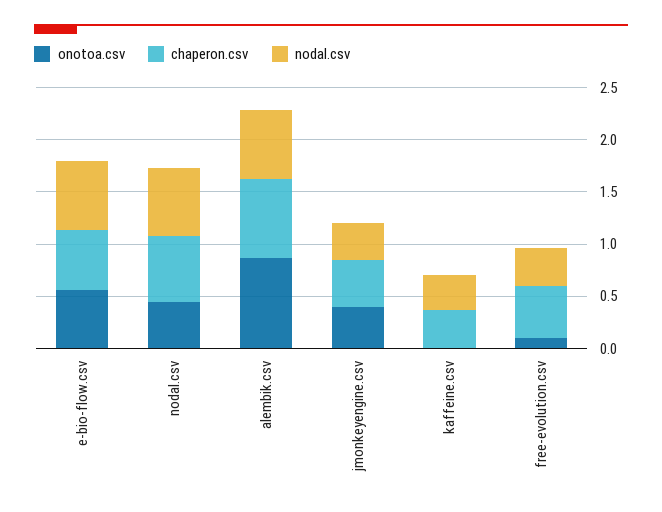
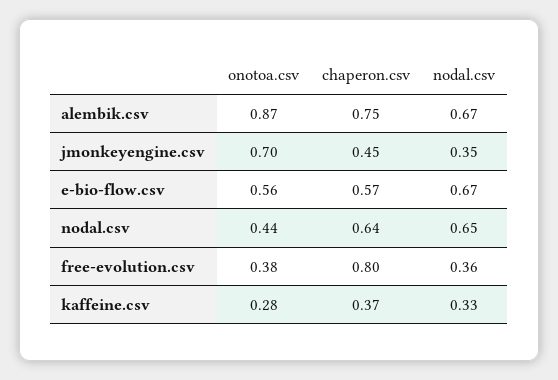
  {
    "onotoa.csv": {
      "e-bio-flow.csv": 0.56,
      "nodal.csv": 0.44,
      "alembik.csv": 0.87,
-     "jmonkeyengine.csv": 0.4,
+     "jmonkeyengine.csv": 0.7,
-     "kaffeine.csv": 0,
+     "kaffeine.csv": 0.28,
-     "free-evolution.csv": 0.1
+     "free-evolution.csv": 0.38
    },
    "chaperon.csv": {
      "e-bio-flow.csv": 0.57,
      "nodal.csv": 0.64,
      "alembik.csv": 0.75,
      "jmonkeyengine.csv": 0.45,
      "kaffeine.csv": 0.37,
-     "free-evolution.csv": 0.5
+     "free-evolution.csv": 0.8
    },
    "nodal.csv": {
      "e-bio-flow.csv": 0.67,
      "nodal.csv": 0.65,
      "alembik.csv": 0.67,
      "jmonkeyengine.csv": 0.35,
      "kaffeine.csv": 0.33,
      "free-evolution.csv": 0.36
    }
  }

